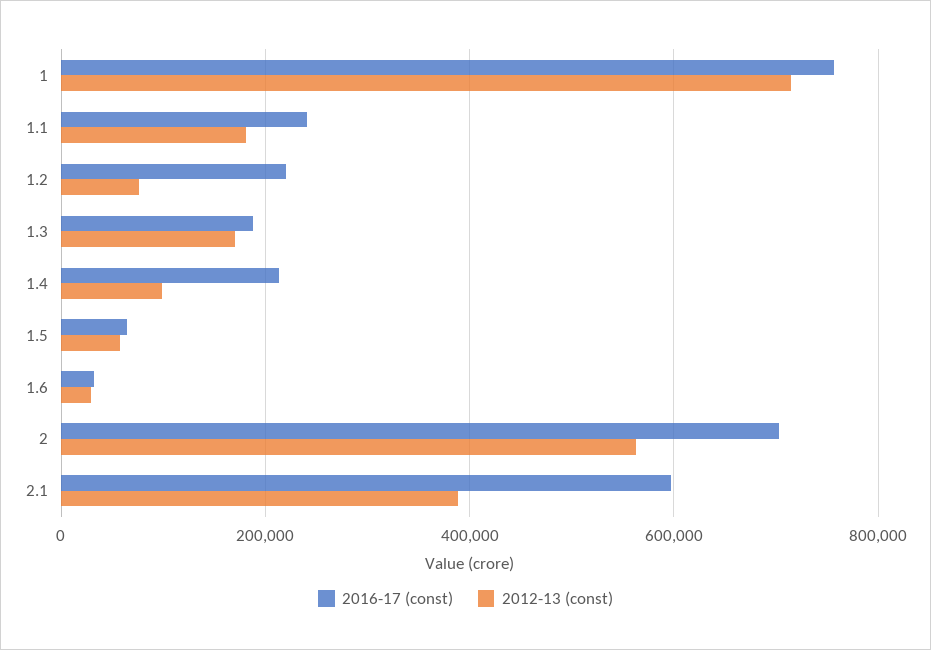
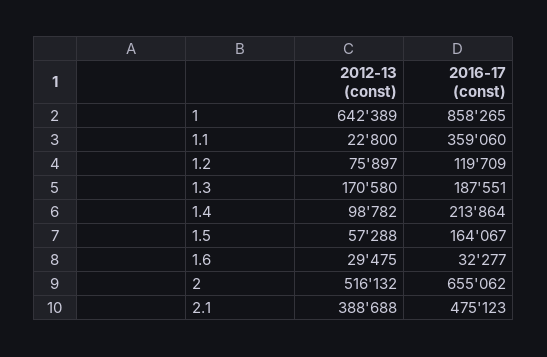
  {
    "2016-17 (const)": {
-     "1": 760000,
+     "1": 858265,
-     "1.1": 240000,
+     "1.1": 359060,
-     "1.2": 220000,
+     "1.2": 119709,
      "1.3": 187551,
      "1.4": 213864,
-     "1.5": 60000,
+     "1.5": 164067,
      "1.6": 32277,
-     "2": 700000,
+     "2": 655062,
-     "2.1": 600000
+     "2.1": 475123
    },
    "2012-13 (const)": {
-     "1": 720000,
+     "1": 642389,
-     "1.1": 180000,
+     "1.1": 22800,
      "1.2": 75897,
      "1.3": 170580,
      "1.4": 98782,
      "1.5": 57288,
      "1.6": 29475,
-     "2": 560000,
+     "2": 516132,
      "2.1": 388688
    }
  }

